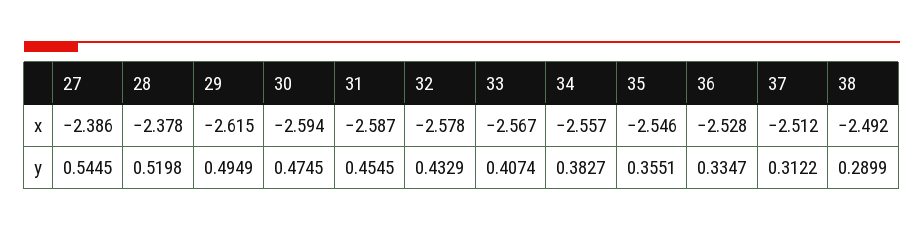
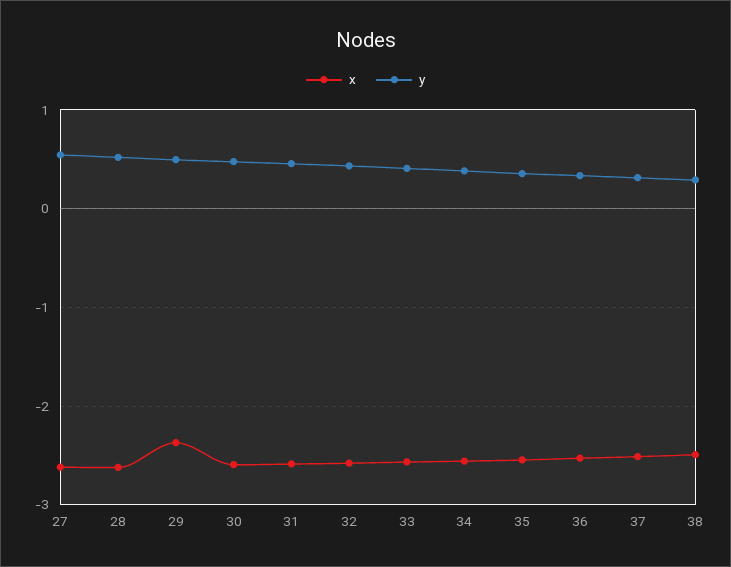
  {
    "x": {
-     "27": -2.386,
+     "27": -2.6,
-     "28": -2.378,
+     "28": -2.6,
-     "29": -2.615,
+     "29": -2.4,
      "30": -2.594,
      "31": -2.587,
      "32": -2.578,
      "33": -2.567,
      "34": -2.557,
      "35": -2.546,
      "36": -2.528,
      "37": -2.512,
      "38": -2.492
    },
    "y": {
      "27": 0.5445,
      "28": 0.5198,
      "29": 0.4949,
      "30": 0.4745,
      "31": 0.4545,
      "32": 0.4329,
      "33": 0.4074,
      "34": 0.3827,
      "35": 0.3551,
      "36": 0.3347,
      "37": 0.3122,
      "38": 0.2899
    }
  }

